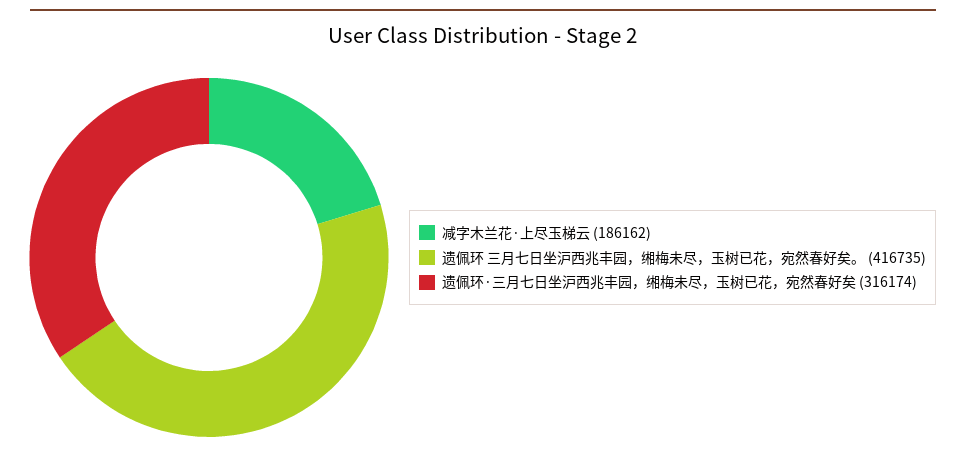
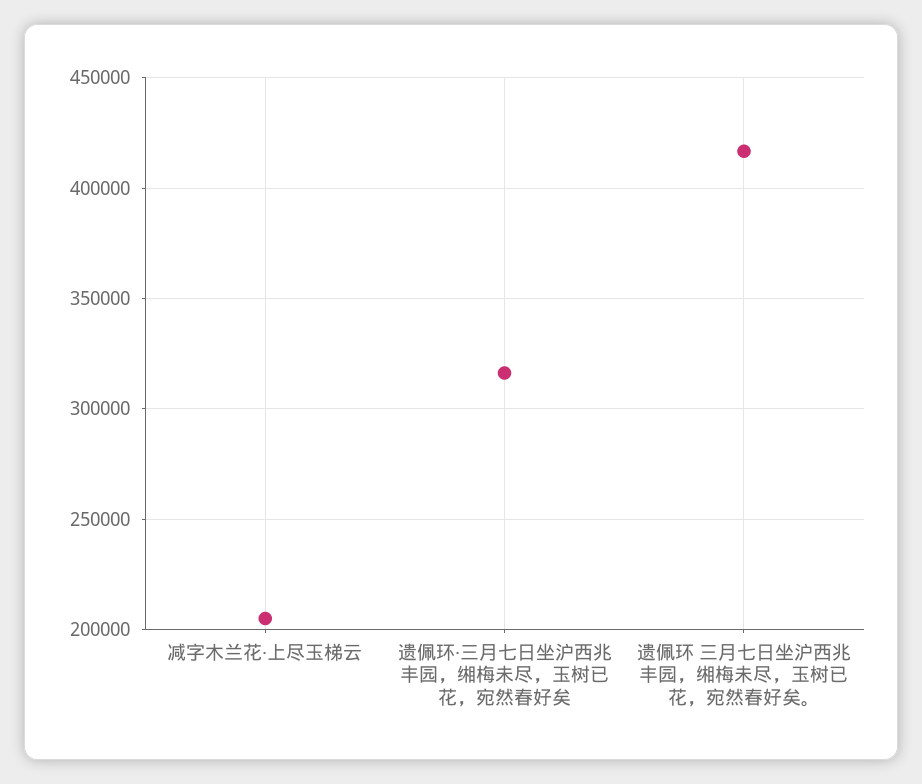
  {
-   "减字木兰花·上尽玉梯云": 186162,
+   "减字木兰花·上尽玉梯云": 205000,
    "遗佩环 三月七日坐沪西兆丰园，缃梅未尽，玉树已花，宛然春好矣。": 416735,
    "遗佩环·三月七日坐沪西兆丰园，缃梅未尽，玉树已花，宛然春好矣": 316174
  }

